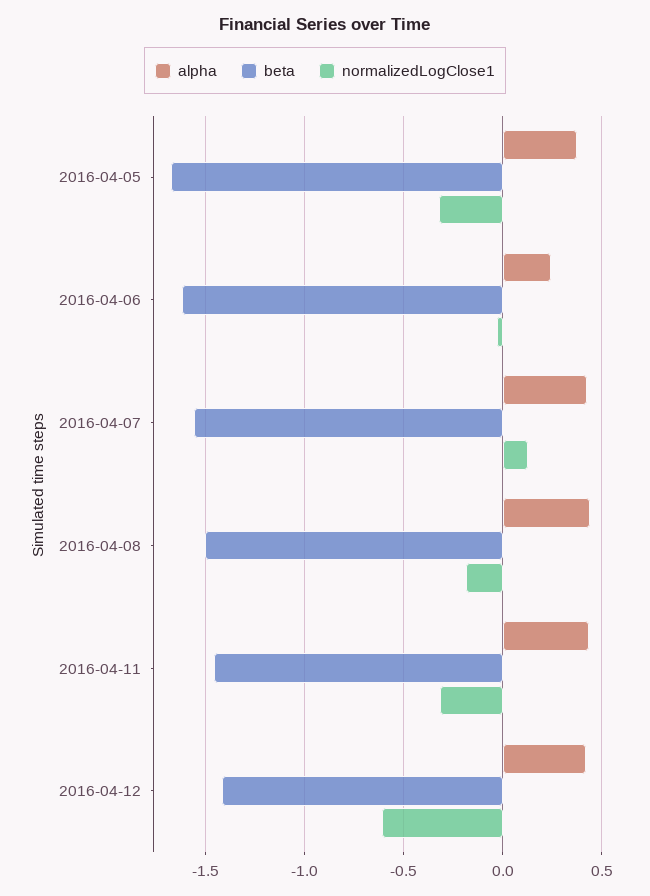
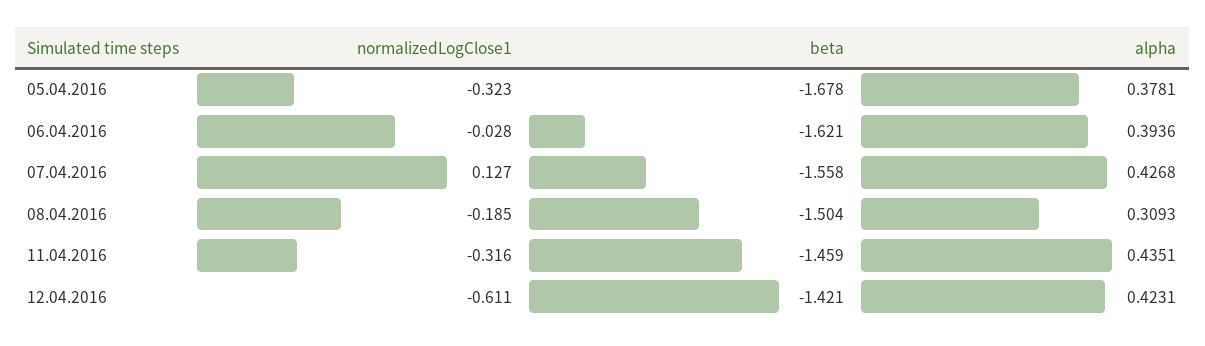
  {
    "alpha": {
      "2016-04-05": 0.3781,
-     "2016-04-06": 0.25,
+     "2016-04-06": 0.3936,
      "2016-04-07": 0.4268,
-     "2016-04-08": 0.45,
+     "2016-04-08": 0.3093,
      "2016-04-11": 0.4351,
      "2016-04-12": 0.4231
    },
    "beta": {
      "2016-04-05": -1.678,
      "2016-04-06": -1.621,
      "2016-04-07": -1.558,
      "2016-04-08": -1.504,
      "2016-04-11": -1.459,
      "2016-04-12": -1.421
    },
    "normalizedLogClose1": {
      "2016-04-05": -0.323,
      "2016-04-06": -0.028,
      "2016-04-07": 0.127,
      "2016-04-08": -0.185,
      "2016-04-11": -0.316,
      "2016-04-12": -0.611
    }
  }

